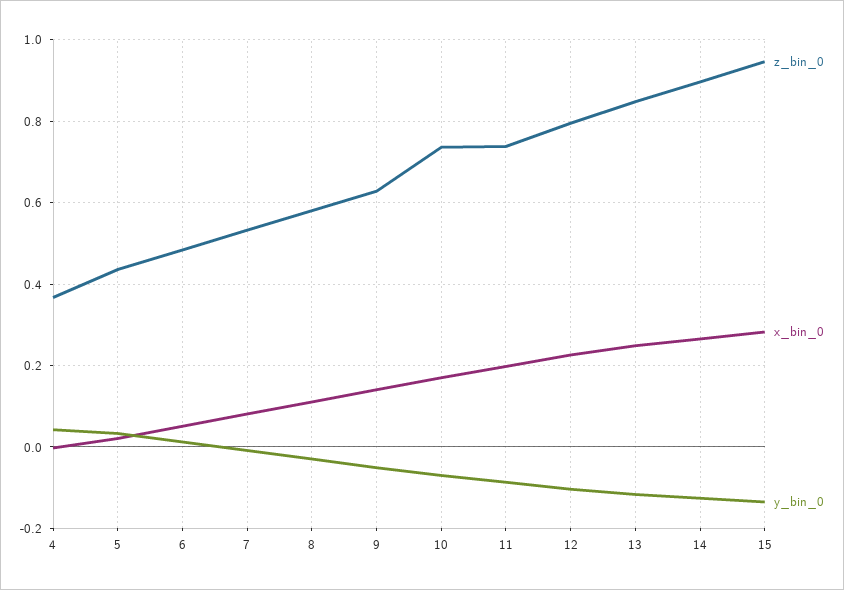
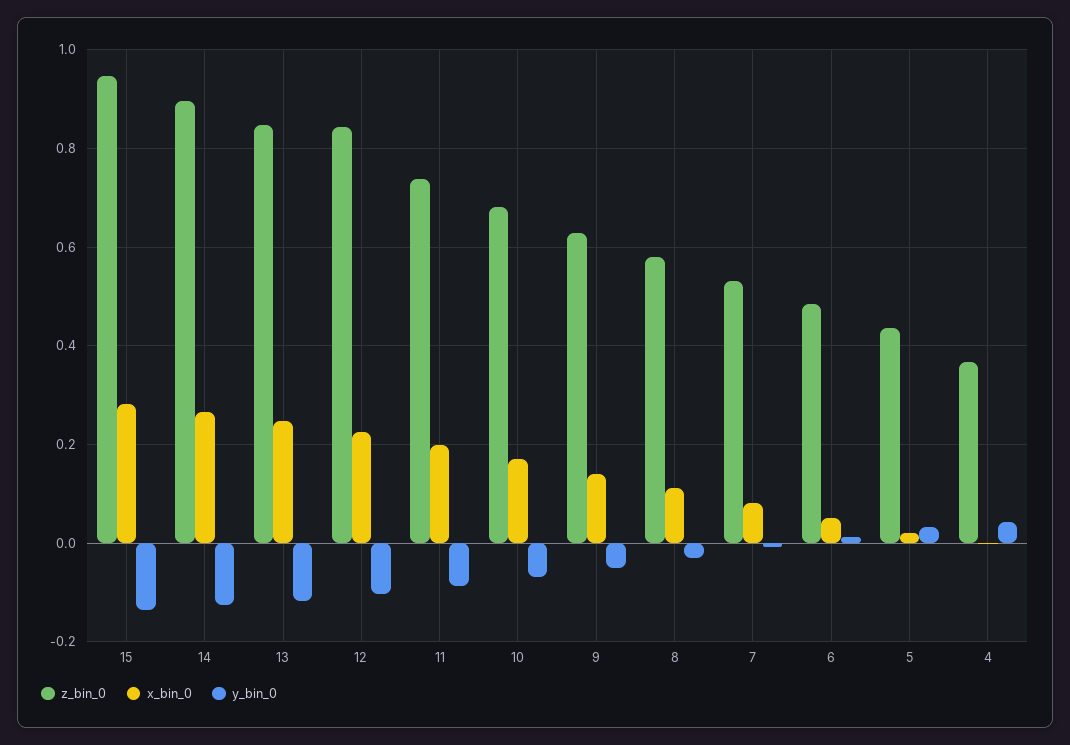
  {
    "z_bin_0": {
      "4": 0.36,
      "5": 0.44,
      "6": 0.48,
      "7": 0.54,
      "8": 0.58,
      "9": 0.62,
-     "10": 0.74,
+     "10": 0.68,
      "11": 0.74,
-     "12": 0.8,
+     "12": 0.84,
      "13": 0.84,
      "14": 0.9,
      "15": 0.94
    },
    "x_bin_0": {
      "4": 0,
      "5": 0.02,
      "6": 0.06,
      "7": 0.08,
      "8": 0.12,
      "9": 0.14,
      "10": 0.18,
      "11": 0.2,
      "12": 0.22,
      "13": 0.24,
      "14": 0.26,
      "15": 0.28
    },
    "y_bin_0": {
      "4": 0.04,
      "5": 0.04,
      "6": 0.02,
      "7": 0,
      "8": -0.02,
      "9": -0.06,
      "10": -0.06,
      "11": -0.08,
      "12": -0.1,
      "13": -0.12,
      "14": -0.12,
      "15": -0.14
    }
  }

